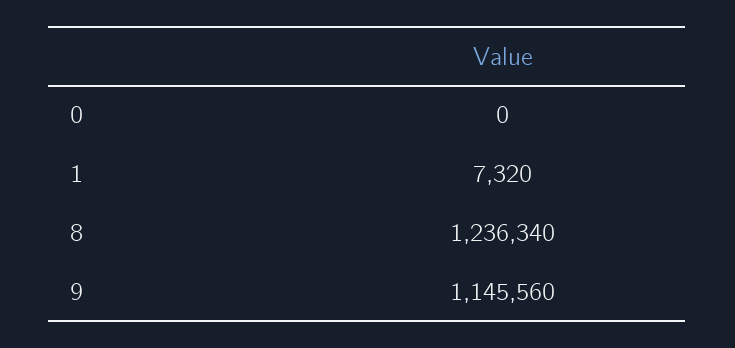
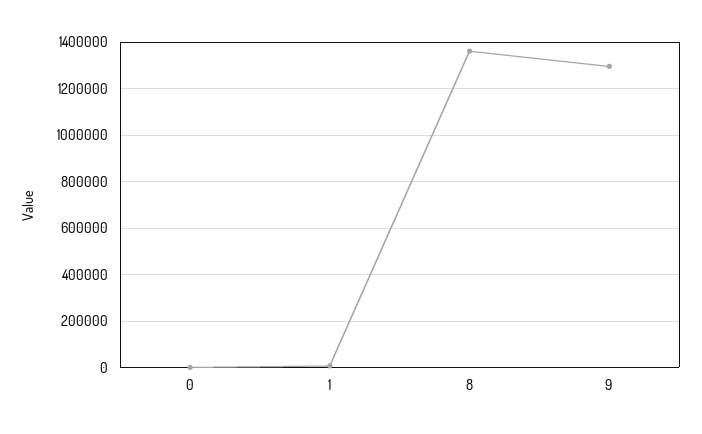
  {
    "0": 0,
    "1": 7320,
-   "8": 1236340,
+   "8": 1350000,
-   "9": 1145560
+   "9": 1300000
  }

